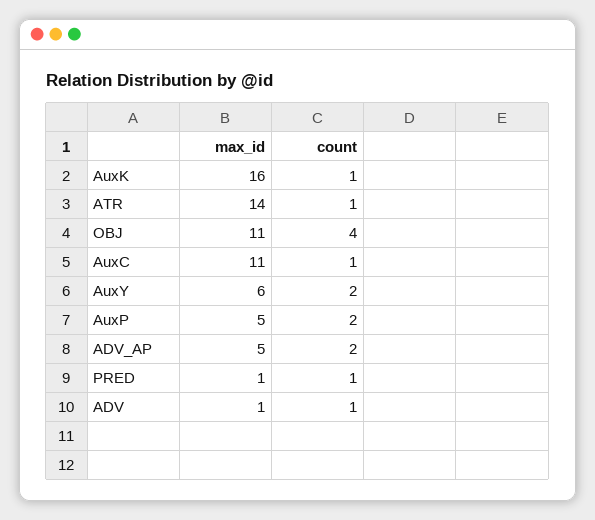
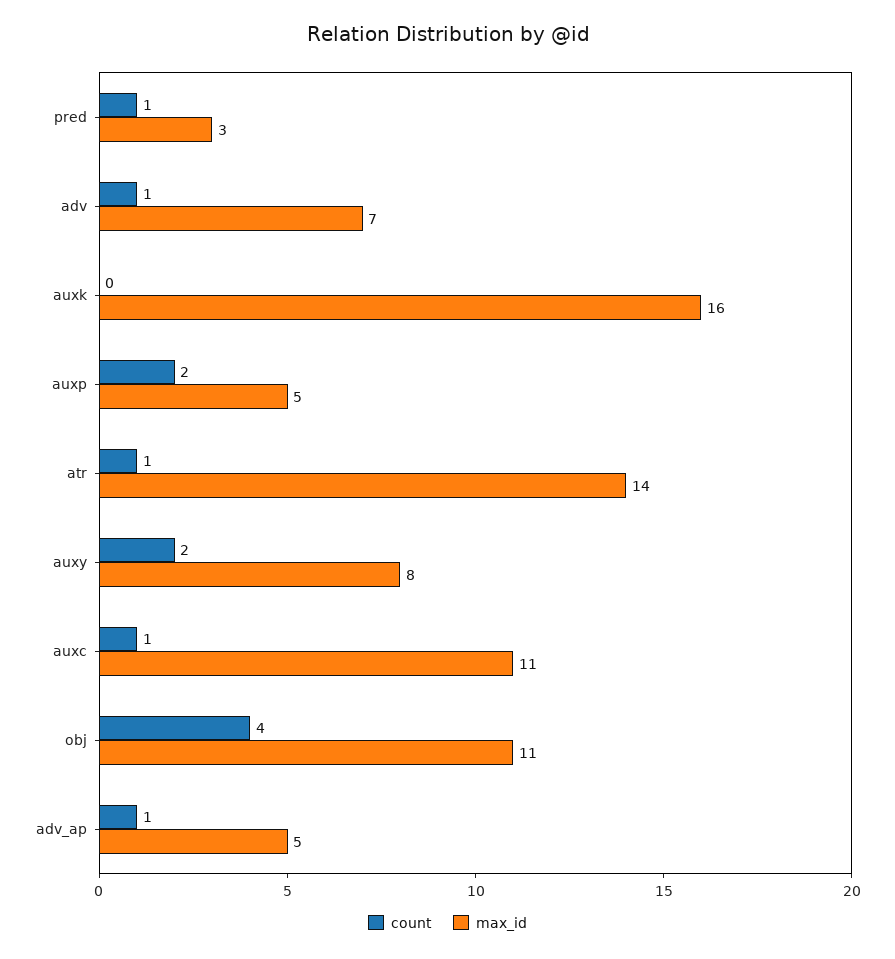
  {
    "max_id": {
      "AuxK": 16,
      "ATR": 14,
      "OBJ": 11,
      "AuxC": 11,
-     "AuxY": 6,
+     "AuxY": 8,
      "AuxP": 5,
      "ADV_AP": 5,
-     "PRED": 1,
+     "PRED": 3,
-     "ADV": 1
+     "ADV": 7
    },
    "count": {
-     "AuxK": 1,
+     "AuxK": 0,
      "ATR": 1,
      "OBJ": 4,
      "AuxC": 1,
      "AuxY": 2,
      "AuxP": 2,
-     "ADV_AP": 2,
+     "ADV_AP": 1,
      "PRED": 1,
      "ADV": 1
    }
  }

